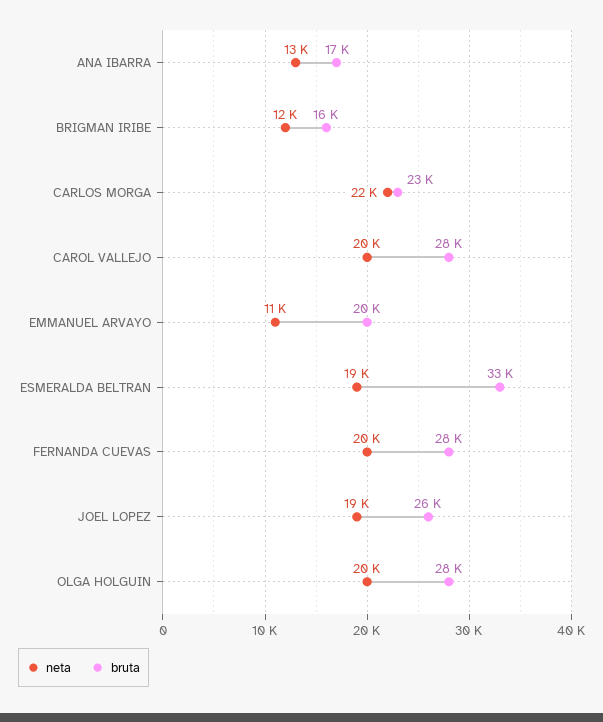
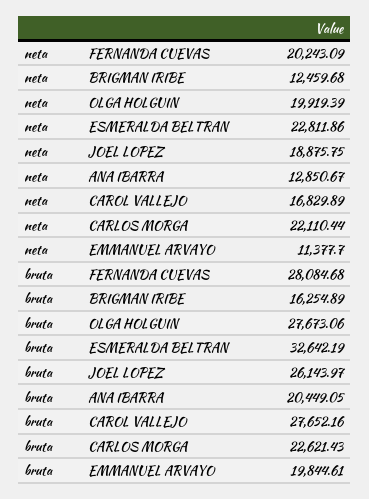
  {
    "neta": {
      "ANA IBARRA": 12850.67,
      "BRIGMAN IRIBE": 12459.68,
      "CARLOS MORGA": 22110.44,
-     "CAROL VALLEJO": 20000,
+     "CAROL VALLEJO": 16829.89,
      "EMMANUEL ARVAYO": 11377.7,
-     "ESMERALDA BELTRAN": 19000,
+     "ESMERALDA BELTRAN": 22811.86,
      "FERNANDA CUEVAS": 20243.09,
      "JOEL LOPEZ": 18875.75,
      "OLGA HOLGUIN": 19919.39
    },
    "bruta": {
-     "ANA IBARRA": 17000,
+     "ANA IBARRA": 20449.05,
      "BRIGMAN IRIBE": 16254.89,
      "CARLOS MORGA": 22621.43,
      "CAROL VALLEJO": 27652.16,
      "EMMANUEL ARVAYO": 19844.61,
      "ESMERALDA BELTRAN": 32642.19,
      "FERNANDA CUEVAS": 28084.68,
      "JOEL LOPEZ": 26143.97,
      "OLGA HOLGUIN": 27673.06
    }
  }

